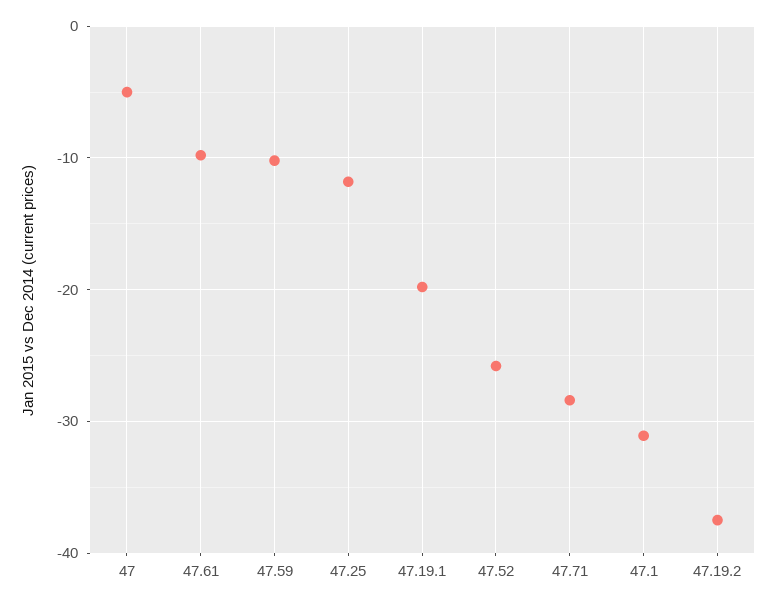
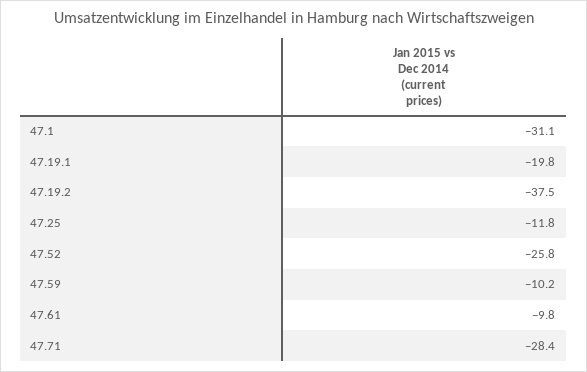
  {
-   "47": -5,
    "47.61": -9.8,
    "47.59": -10.2,
    "47.25": -11.8,
    "47.19.1": -19.8,
    "47.52": -25.8,
    "47.71": -28.4,
    "47.1": -31.1,
    "47.19.2": -37.5
  }

